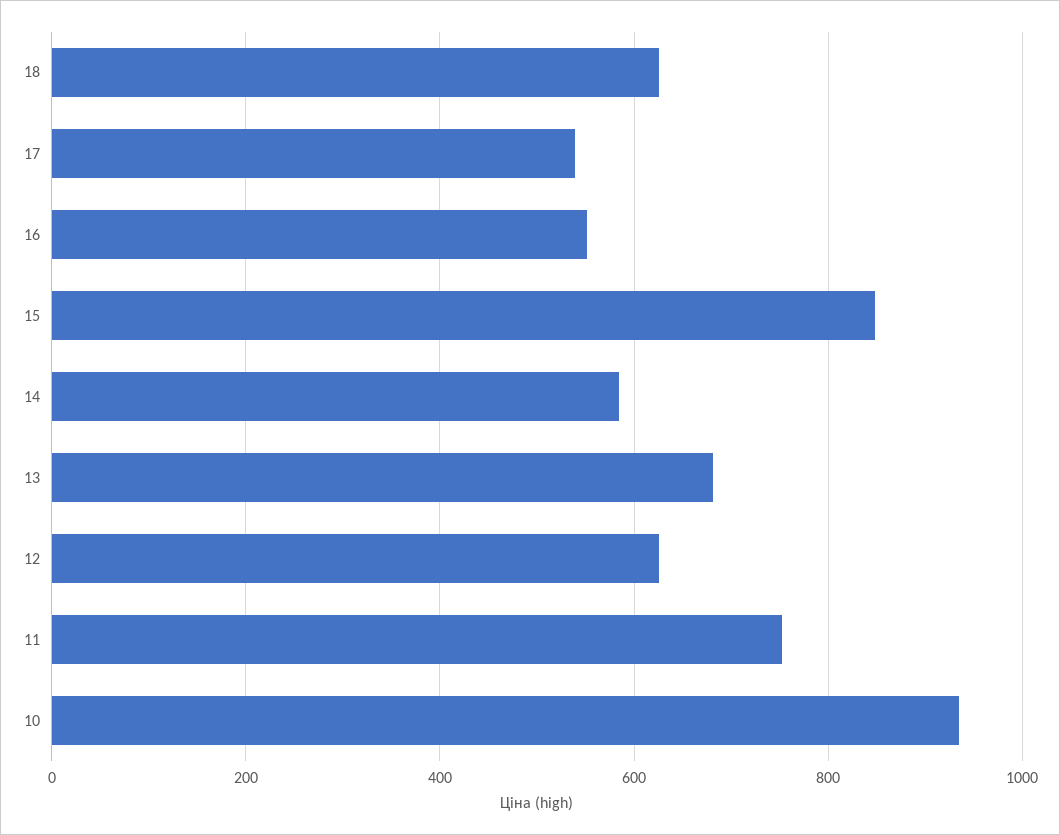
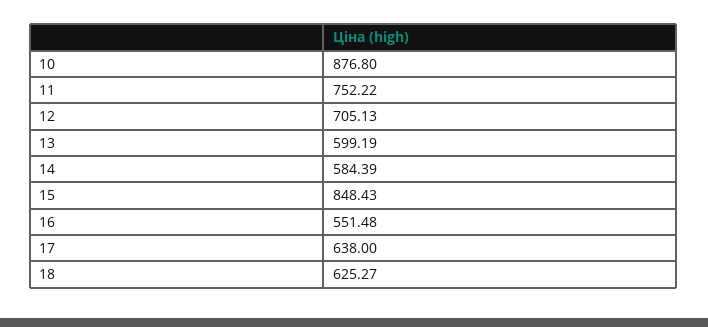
  {
    "18": 625.27,
-   "17": 540,
+   "17": 638,
    "16": 551.48,
    "15": 848.43,
    "14": 584.39,
-   "13": 680,
+   "13": 599.19,
-   "12": 620,
+   "12": 705.13,
    "11": 752.22,
-   "10": 940
+   "10": 876.8
  }

